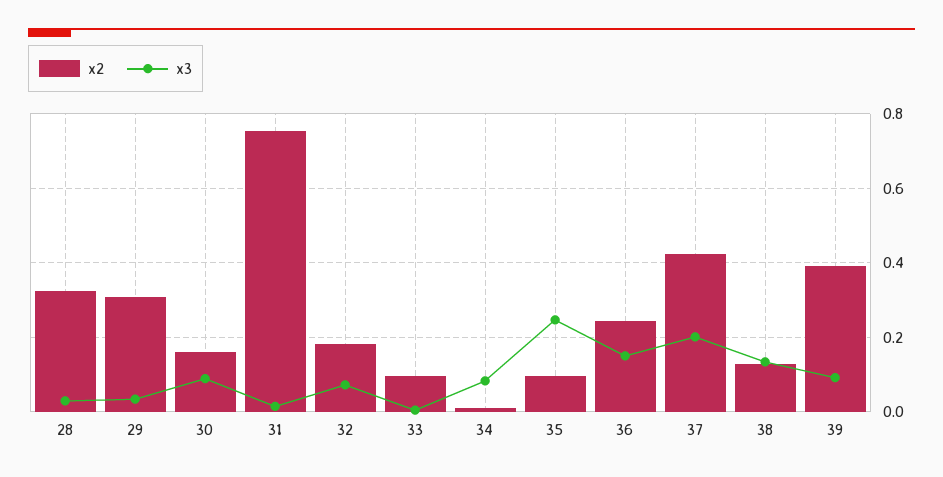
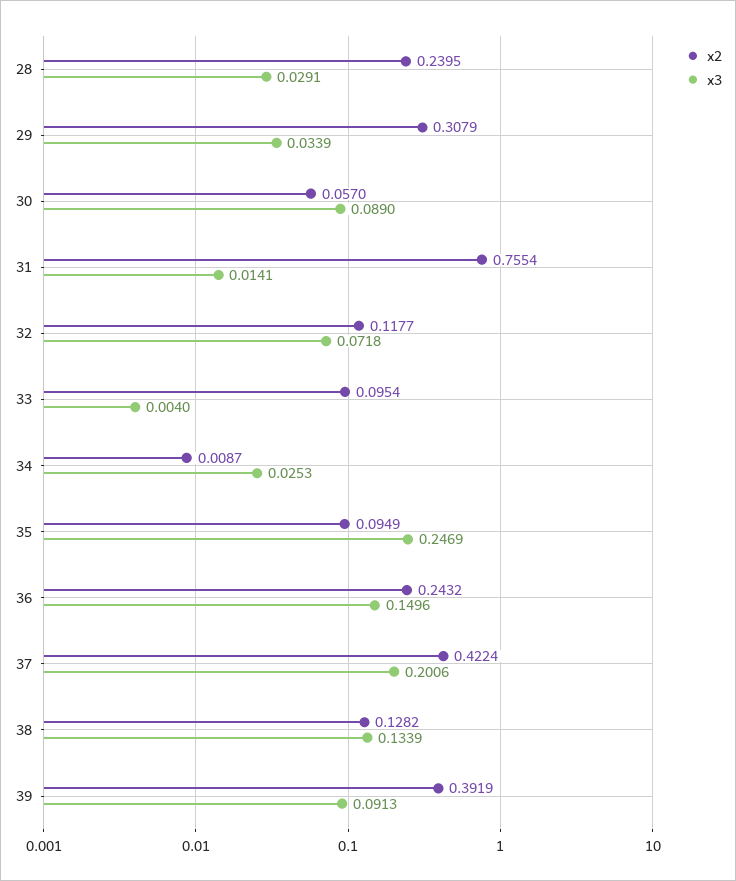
  {
    "x2": {
-     "28": 0.32,
+     "28": 0.2395,
      "29": 0.3079,
-     "30": 0.16,
+     "30": 0.057,
      "31": 0.7554,
-     "32": 0.18,
+     "32": 0.1177,
      "33": 0.0954,
      "34": 0.0087,
      "35": 0.0949,
      "36": 0.2432,
      "37": 0.4224,
      "38": 0.1282,
      "39": 0.3919
    },
    "x3": {
      "28": 0.0291,
      "29": 0.0339,
      "30": 0.089,
      "31": 0.0141,
      "32": 0.0718,
      "33": 0.004,
-     "34": 0.08,
+     "34": 0.0253,
      "35": 0.2469,
      "36": 0.1496,
      "37": 0.2006,
      "38": 0.1339,
      "39": 0.0913
    }
  }

